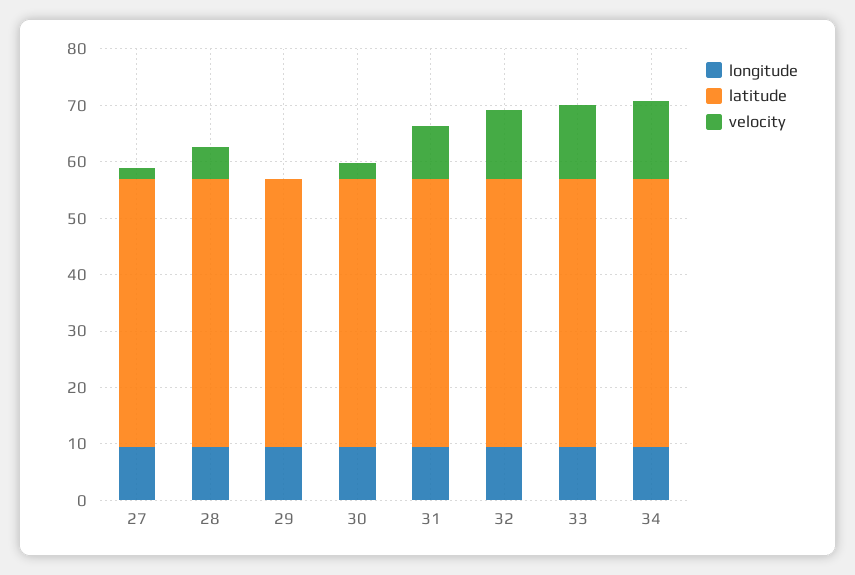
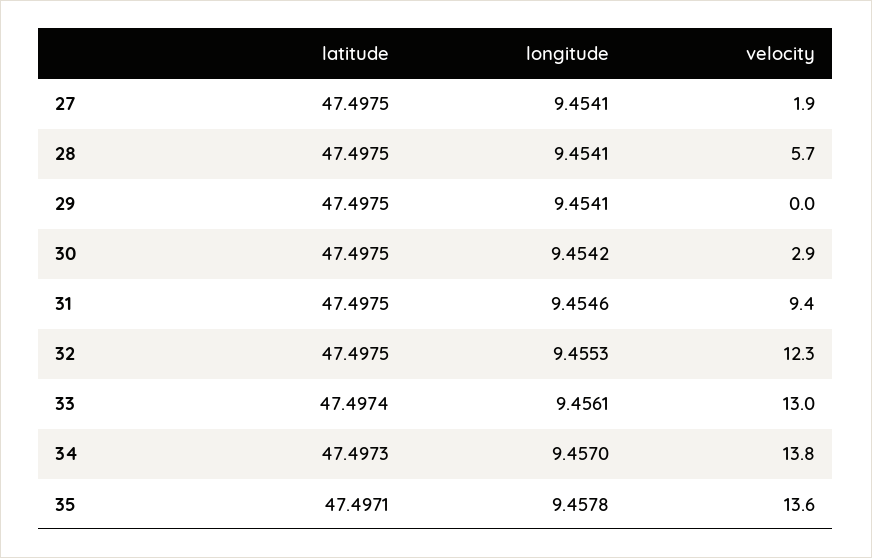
  {
    "longitude": {
      "27": 9.4541,
      "28": 9.4541,
      "29": 9.4541,
      "30": 9.4542,
      "31": 9.4546,
      "32": 9.4553,
      "33": 9.4561,
-     "34": 9.457
+     "34": 9.457,
+     "35": 9.4578
    },
    "latitude": {
      "27": 47.4975,
      "28": 47.4975,
      "29": 47.4975,
      "30": 47.4975,
      "31": 47.4975,
      "32": 47.4975,
      "33": 47.4974,
-     "34": 47.4973
+     "34": 47.4973,
+     "35": 47.4971
    },
    "velocity": {
      "27": 1.9,
      "28": 5.7,
      "29": 0,
      "30": 2.9,
      "31": 9.4,
      "32": 12.3,
      "33": 13,
-     "34": 13.8
+     "34": 13.8,
+     "35": 13.6
    }
  }

